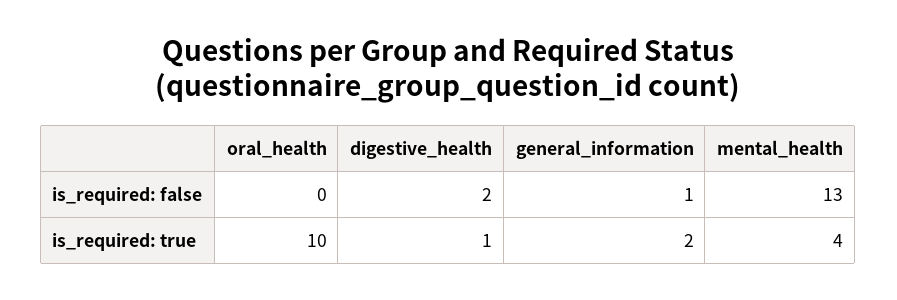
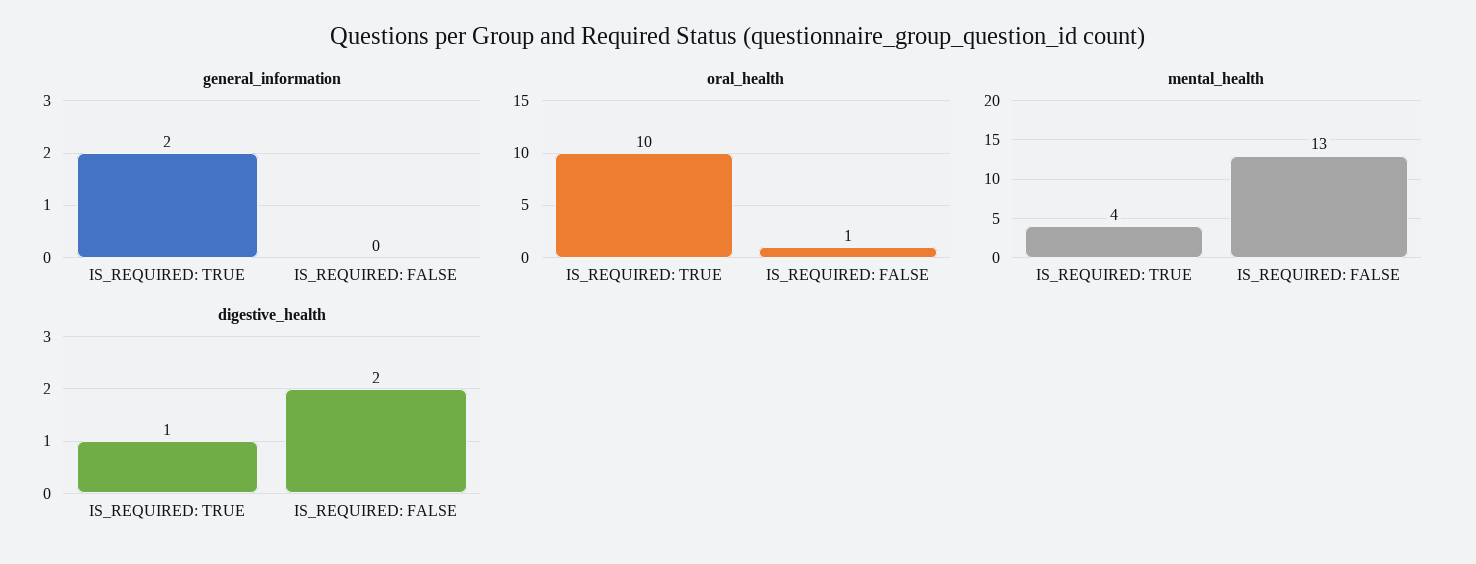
  {
    "oral_health": {
-     "is_required: false": 0,
+     "is_required: false": 1,
      "is_required: true": 10
    },
    "digestive_health": {
      "is_required: false": 2,
      "is_required: true": 1
    },
    "general_information": {
-     "is_required: false": 1,
+     "is_required: false": 0,
      "is_required: true": 2
    },
    "mental_health": {
      "is_required: false": 13,
      "is_required: true": 4
    }
  }

